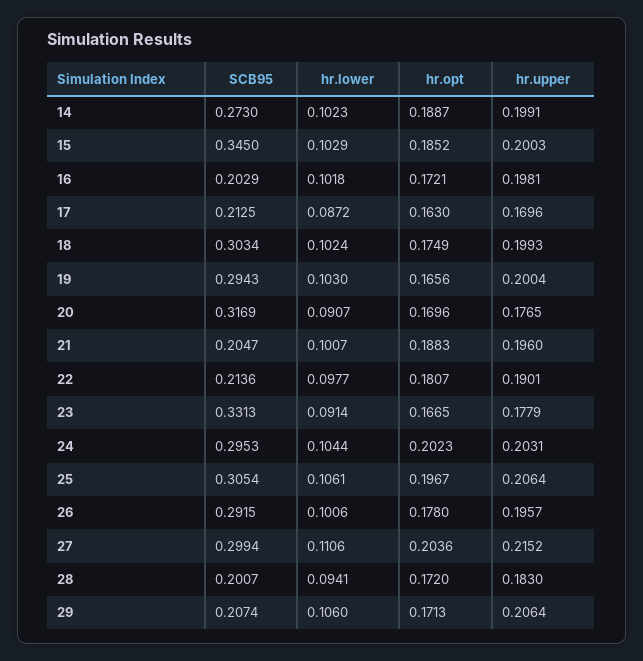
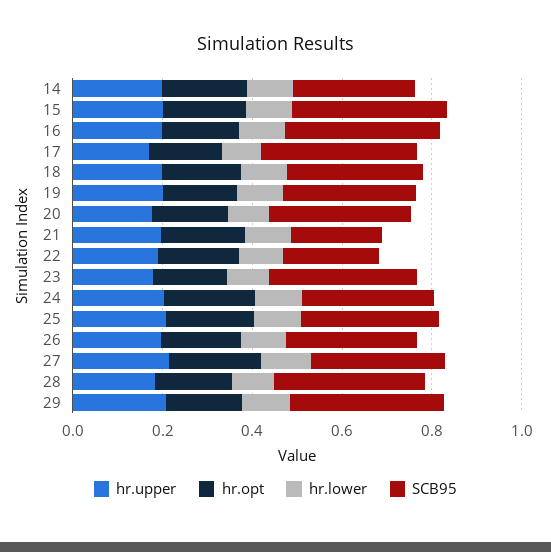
  {
    "SCB95": {
      "14": 0.273,
      "15": 0.345,
-     "16": 0.2029,
+     "16": 0.35,
-     "17": 0.2125,
+     "17": 0.35,
      "18": 0.3034,
      "19": 0.2943,
      "20": 0.3169,
      "21": 0.2047,
      "22": 0.2136,
      "23": 0.3313,
      "24": 0.2953,
      "25": 0.3054,
      "26": 0.2915,
      "27": 0.2994,
-     "28": 0.2007,
+     "28": 0.35,
-     "29": 0.2074
+     "29": 0.35
    },
    "hr.lower": {
      "14": 0.1023,
      "15": 0.1029,
      "16": 0.1018,
      "17": 0.0872,
      "18": 0.1024,
      "19": 0.103,
      "20": 0.0907,
      "21": 0.1007,
      "22": 0.0977,
      "23": 0.0914,
      "24": 0.1044,
      "25": 0.1061,
      "26": 0.1006,
      "27": 0.1106,
      "28": 0.0941,
      "29": 0.106
    },
    "hr.opt": {
      "14": 0.1887,
      "15": 0.1852,
      "16": 0.1721,
      "17": 0.163,
      "18": 0.1749,
      "19": 0.1656,
      "20": 0.1696,
      "21": 0.1883,
      "22": 0.1807,
      "23": 0.1665,
      "24": 0.2023,
      "25": 0.1967,
      "26": 0.178,
      "27": 0.2036,
      "28": 0.172,
      "29": 0.1713
    },
    "hr.upper": {
      "14": 0.1991,
      "15": 0.2003,
      "16": 0.1981,
      "17": 0.1696,
      "18": 0.1993,
      "19": 0.2004,
      "20": 0.1765,
      "21": 0.196,
      "22": 0.1901,
      "23": 0.1779,
      "24": 0.2031,
      "25": 0.2064,
      "26": 0.1957,
      "27": 0.2152,
      "28": 0.183,
      "29": 0.2064
    }
  }

